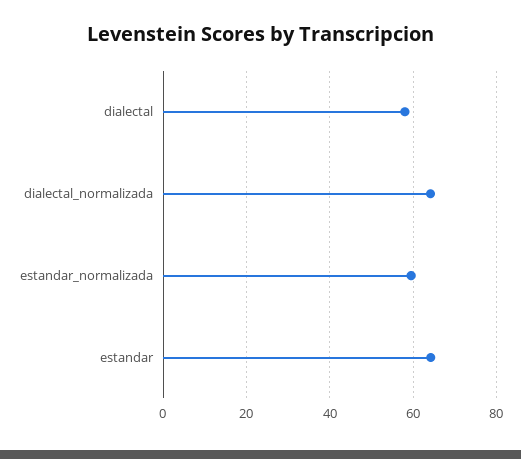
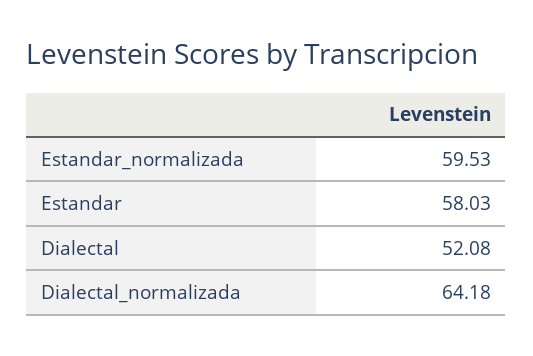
  {
-   "dialectal": 58,
+   "dialectal": 52.08,
    "dialectal_normalizada": 64.18,
    "estandar_normalizada": 59.53,
-   "estandar": 64
+   "estandar": 58.03
  }

